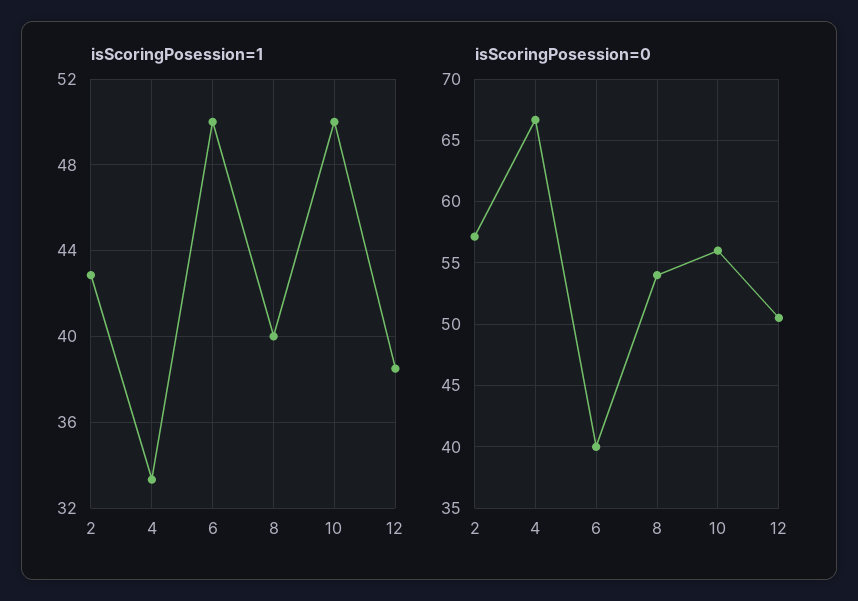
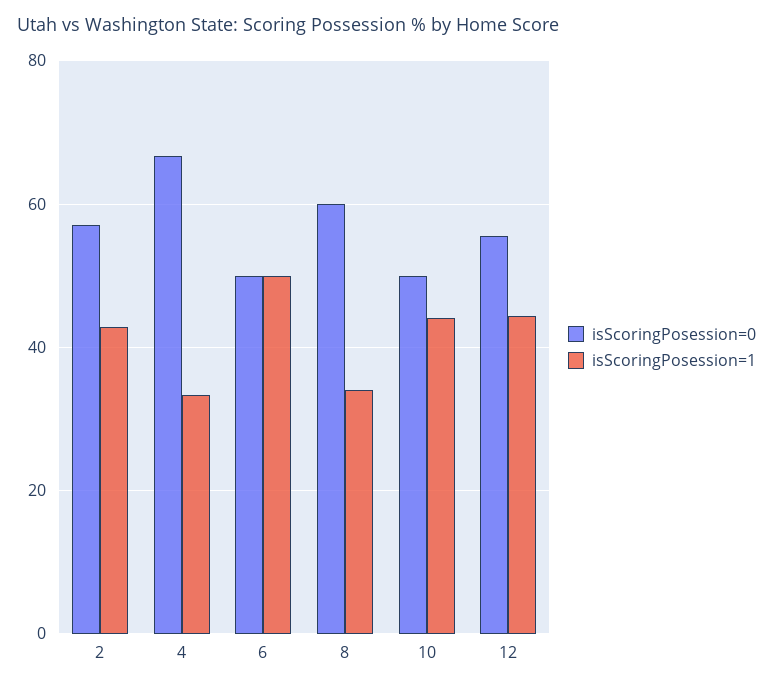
  {
    "isScoringPosession=1": {
      "2": 43,
      "4": 33.5,
      "6": 50,
-     "8": 40,
+     "8": 34,
-     "10": 50,
+     "10": 44,
-     "12": 38.5
+     "12": 44
    },
    "isScoringPosession=0": {
      "2": 57,
      "4": 66.5,
-     "6": 40,
+     "6": 50,
-     "8": 54,
+     "8": 60,
-     "10": 56,
+     "10": 50,
-     "12": 50.5
+     "12": 56
    }
  }

